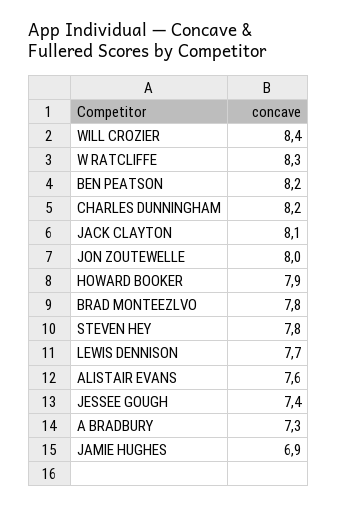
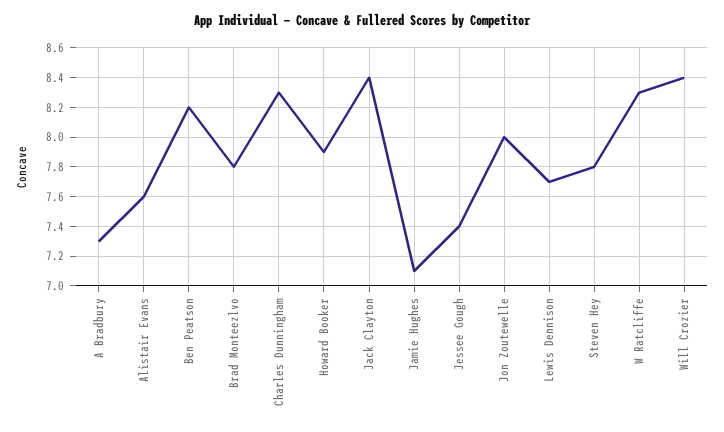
  {
    "WILL CROZIER": 8.4,
    "W RATCLIFFE": 8.3,
    "BEN PEATSON": 8.2,
-   "CHARLES DUNNINGHAM": 8.2,
+   "CHARLES DUNNINGHAM": 8.3,
-   "JACK CLAYTON": 8.1,
+   "JACK CLAYTON": 8.4,
    "JON ZOUTEWELLE": 8,
    "HOWARD BOOKER": 7.9,
    "BRAD MONTEEZLVO": 7.8,
    "STEVEN HEY": 7.8,
    "LEWIS DENNISON": 7.7,
    "ALISTAIR EVANS": 7.6,
    "JESSEE GOUGH": 7.4,
    "A BRADBURY": 7.3,
-   "JAMIE HUGHES": 6.9
+   "JAMIE HUGHES": 7.1
  }

